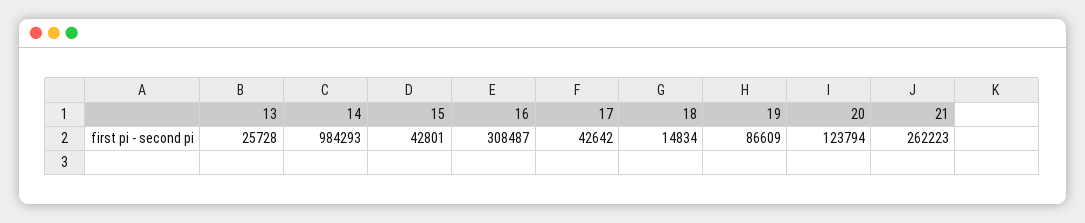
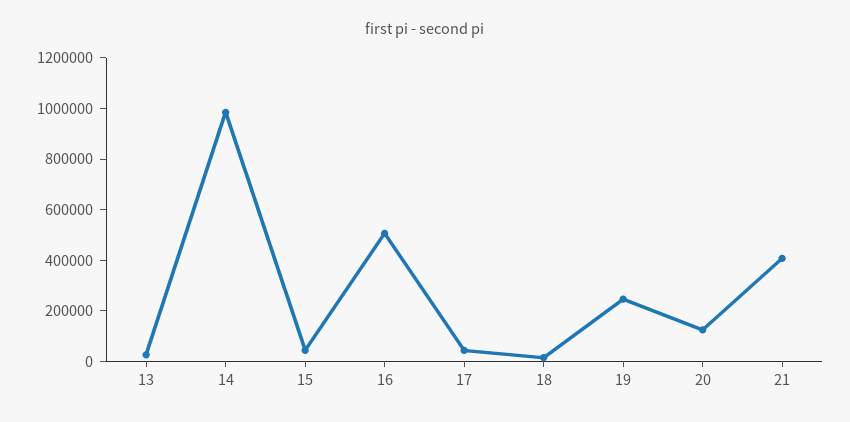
  {
    "13": 25728,
    "14": 984293,
    "15": 42801,
-   "16": 308487,
+   "16": 500000,
    "17": 42642,
    "18": 14834,
-   "19": 86609,
+   "19": 250000,
    "20": 123794,
-   "21": 262223
+   "21": 400000
  }

